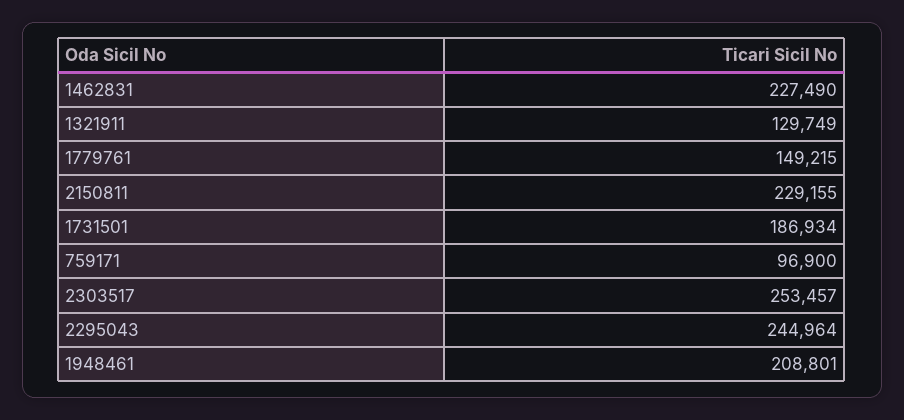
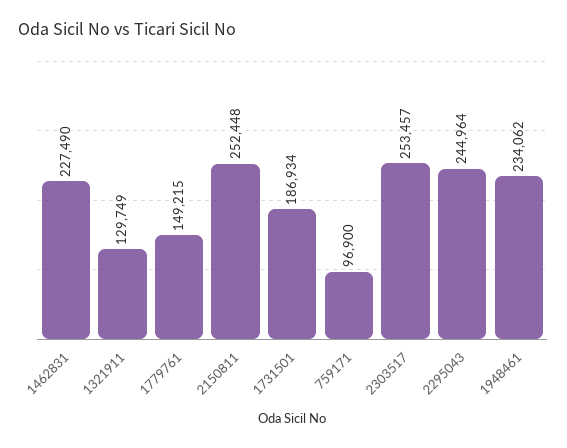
  {
    "1462831": 227490,
    "1321911": 129749,
    "1779761": 149215,
-   "2150811": 229155,
+   "2150811": 252448,
    "1731501": 186934,
    "759171": 96900,
    "2303517": 253457,
    "2295043": 244964,
-   "1948461": 208801
+   "1948461": 234062
  }

